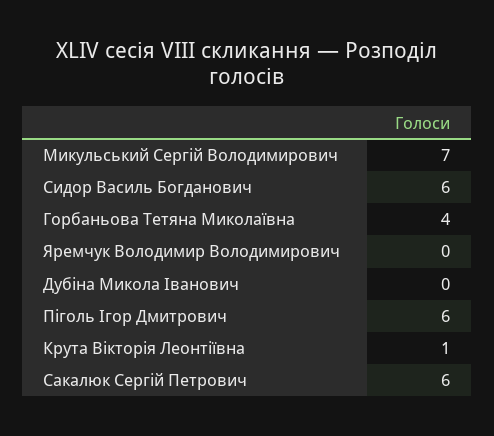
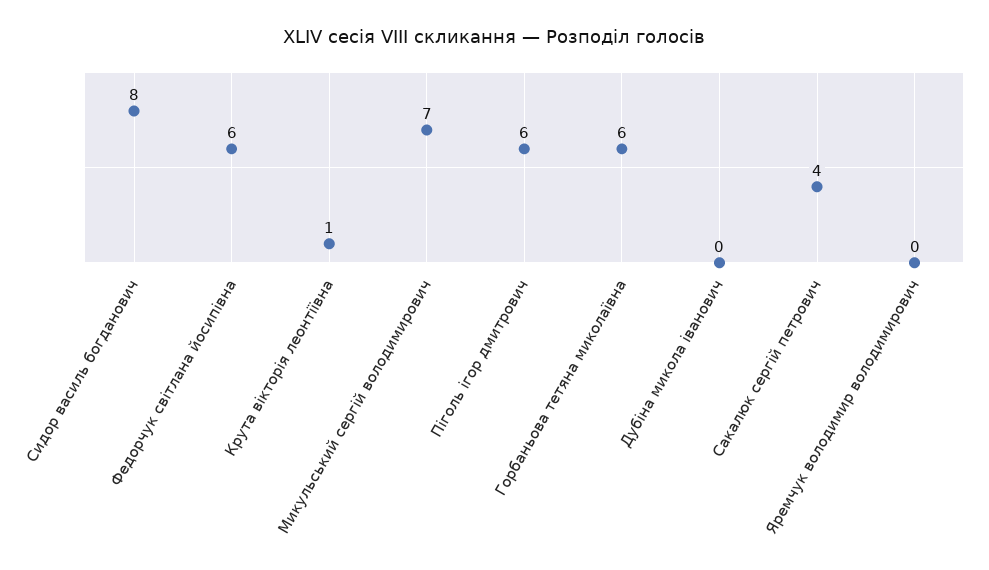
  {
    "Микульський Сергій Володимирович": 7,
-   "Сидор Василь Богданович": 6,
+   "Сидор Василь Богданович": 8,
-   "Горбаньова Тетяна Миколаївна": 4,
+   "Горбаньова Тетяна Миколаївна": 6,
    "Яремчук Володимир Володимирович": 0,
    "Дубіна Микола Іванович": 0,
    "Піголь Ігор Дмитрович": 6,
    "Крута Вікторія Леонтіївна": 1,
-   "Сакалюк Сергій Петрович": 6
+   "Сакалюк Сергій Петрович": 4,
+   "Федорчук світлана йосипівна": 6
  }

